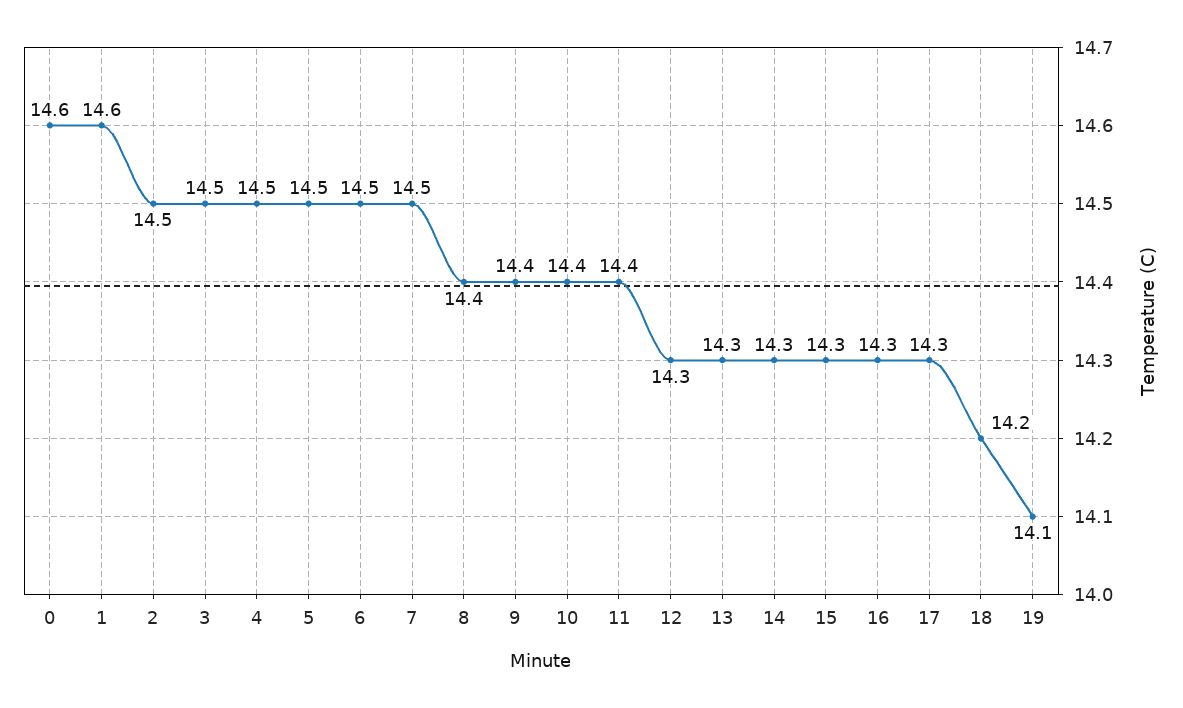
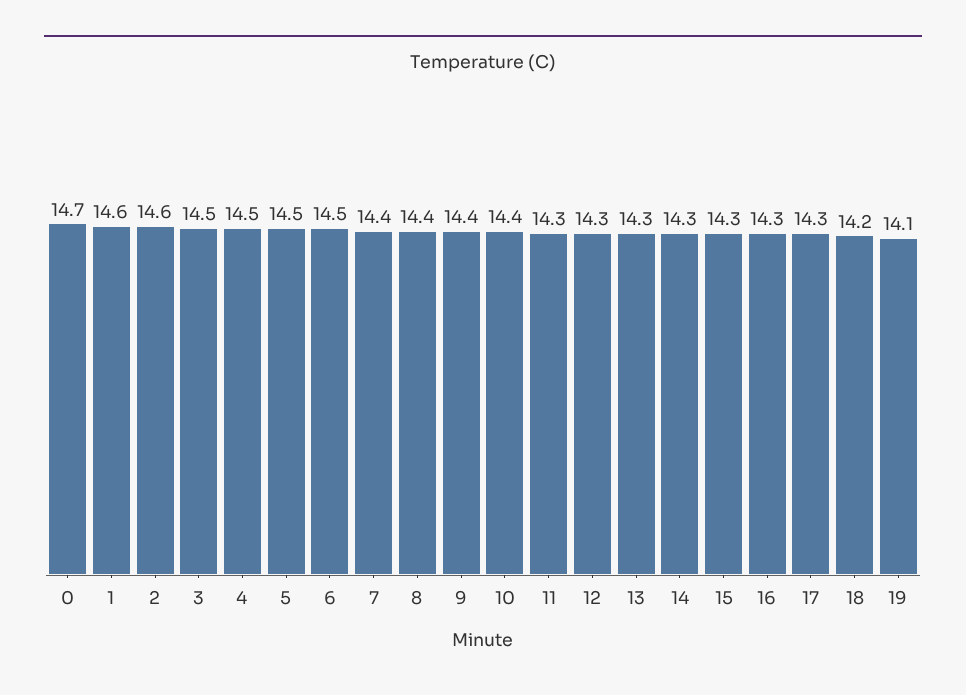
  {
-   "0": 14.6,
+   "0": 14.7,
    "1": 14.6,
-   "2": 14.5,
+   "2": 14.6,
    "3": 14.5,
    "4": 14.5,
    "5": 14.5,
    "6": 14.5,
-   "7": 14.5,
+   "7": 14.4,
    "8": 14.4,
    "9": 14.4,
    "10": 14.4,
-   "11": 14.4,
+   "11": 14.3,
    "12": 14.3,
    "13": 14.3,
    "14": 14.3,
    "15": 14.3,
    "16": 14.3,
    "17": 14.3,
    "18": 14.2,
    "19": 14.1
  }

